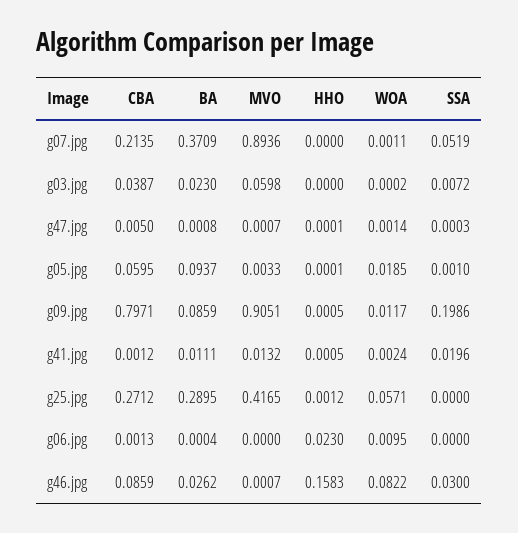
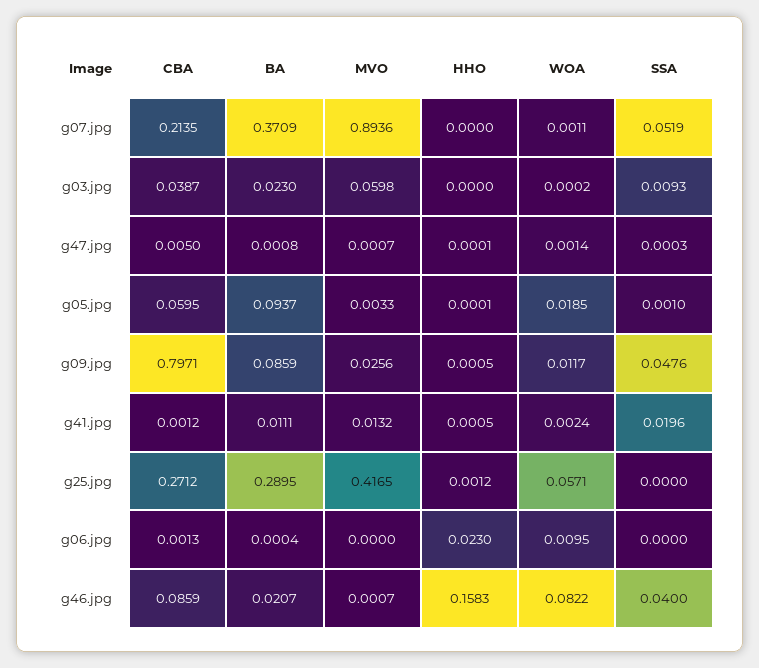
  {
    "CBA": {
      "g07.jpg": 0.2135,
      "g03.jpg": 0.0387,
      "g47.jpg": 0.005,
      "g05.jpg": 0.0595,
      "g09.jpg": 0.7971,
      "g41.jpg": 0.0012,
      "g25.jpg": 0.2712,
      "g06.jpg": 0.0013,
      "g46.jpg": 0.0859
    },
    "BA": {
      "g07.jpg": 0.3709,
      "g03.jpg": 0.023,
      "g47.jpg": 0.0008,
      "g05.jpg": 0.0937,
      "g09.jpg": 0.0859,
      "g41.jpg": 0.0111,
      "g25.jpg": 0.2895,
      "g06.jpg": 0.0004,
-     "g46.jpg": 0.0262
+     "g46.jpg": 0.0207
    },
    "MVO": {
      "g07.jpg": 0.8936,
      "g03.jpg": 0.0598,
      "g47.jpg": 0.0007,
      "g05.jpg": 0.0033,
-     "g09.jpg": 0.9051,
+     "g09.jpg": 0.0256,
      "g41.jpg": 0.0132,
      "g25.jpg": 0.4165,
      "g06.jpg": 0,
      "g46.jpg": 0.0007
    },
    "HHO": {
      "g07.jpg": 0,
      "g03.jpg": 0,
      "g47.jpg": 0.0001,
      "g05.jpg": 0.0001,
      "g09.jpg": 0.0005,
      "g41.jpg": 0.0005,
      "g25.jpg": 0.0012,
      "g06.jpg": 0.023,
      "g46.jpg": 0.1583
    },
    "WOA": {
      "g07.jpg": 0.0011,
      "g03.jpg": 0.0002,
      "g47.jpg": 0.0014,
      "g05.jpg": 0.0185,
      "g09.jpg": 0.0117,
      "g41.jpg": 0.0024,
      "g25.jpg": 0.0571,
      "g06.jpg": 0.0095,
      "g46.jpg": 0.0822
    },
    "SSA": {
      "g07.jpg": 0.0519,
-     "g03.jpg": 0.0072,
+     "g03.jpg": 0.0093,
      "g47.jpg": 0.0003,
      "g05.jpg": 0.001,
-     "g09.jpg": 0.1986,
+     "g09.jpg": 0.0476,
      "g41.jpg": 0.0196,
      "g25.jpg": 0,
      "g06.jpg": 0,
-     "g46.jpg": 0.03
+     "g46.jpg": 0.04
    }
  }

